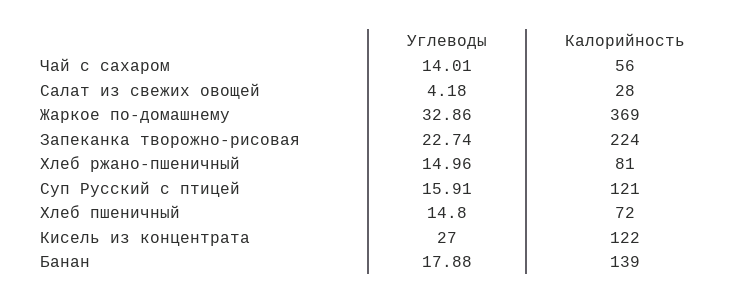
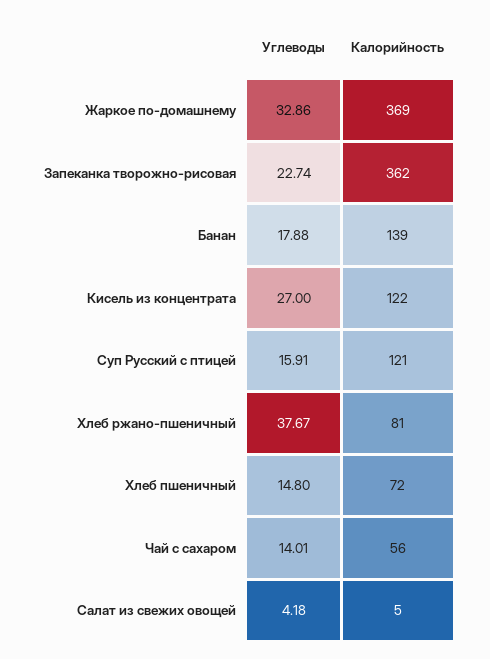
  {
    "Углеводы": {
      "Чай с сахаром": 14.01,
      "Салат из свежих овощей": 4.18,
      "Жаркое по-домашнему": 32.86,
      "Запеканка творожно-рисовая": 22.74,
-     "Хлеб ржано-пшеничный": 14.96,
+     "Хлеб ржано-пшеничный": 37.67,
      "Суп Русский с птицей": 15.91,
      "Хлеб пшеничный": 14.8,
      "Кисель из концентрата": 27,
      "Банан": 17.88
    },
    "Калорийность": {
      "Чай с сахаром": 56,
-     "Салат из свежих овощей": 28,
+     "Салат из свежих овощей": 5,
      "Жаркое по-домашнему": 369,
-     "Запеканка творожно-рисовая": 224,
+     "Запеканка творожно-рисовая": 362,
      "Хлеб ржано-пшеничный": 81,
      "Суп Русский с птицей": 121,
      "Хлеб пшеничный": 72,
      "Кисель из концентрата": 122,
      "Банан": 139
    }
  }

